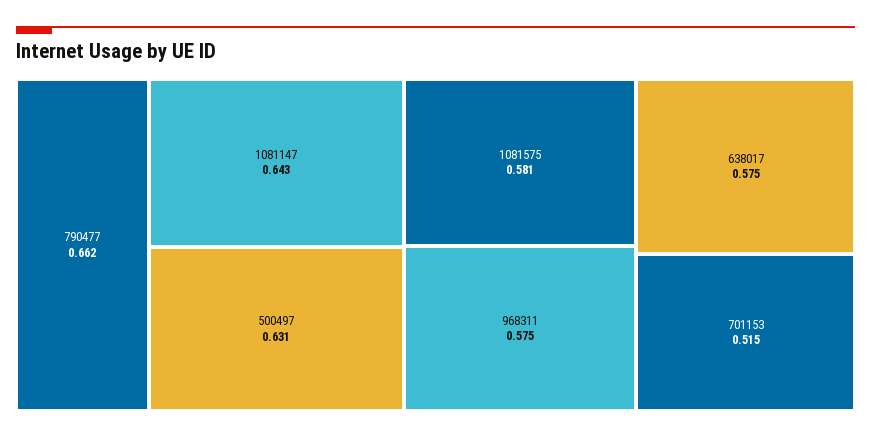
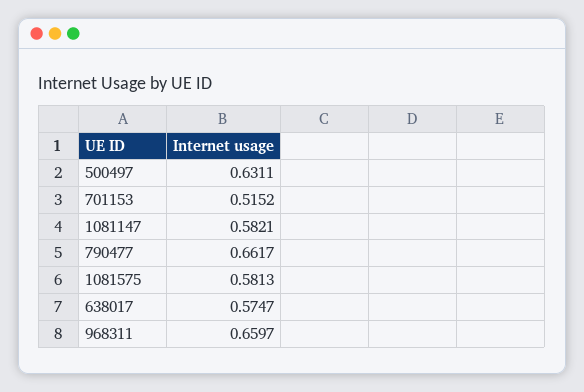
  {
    "790477": 0.6617,
-   "1081147": 0.643,
+   "1081147": 0.5821,
    "500497": 0.6311,
    "1081575": 0.5813,
-   "968311": 0.575,
+   "968311": 0.6597,
    "638017": 0.5747,
    "701153": 0.5152
  }

